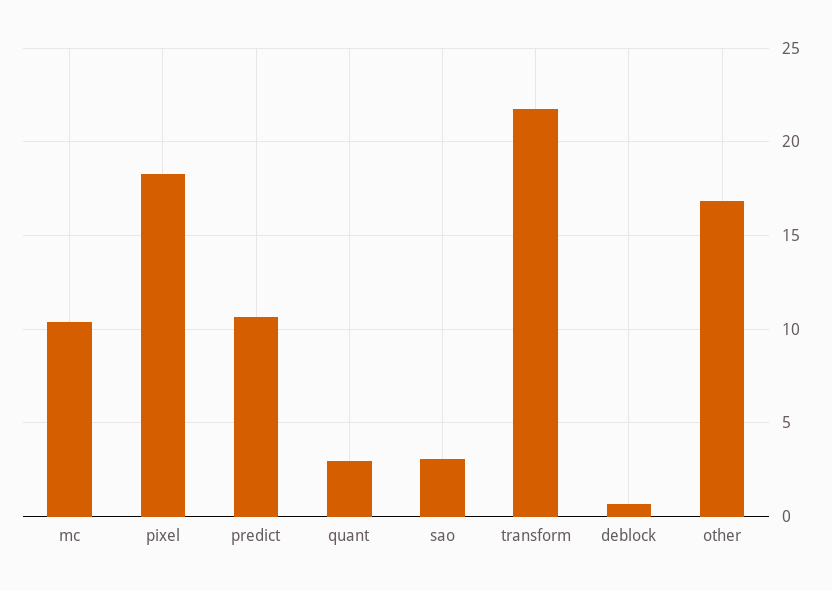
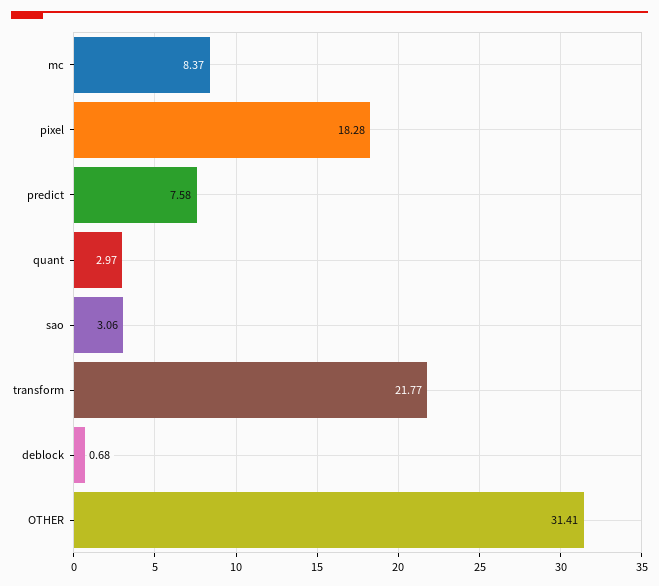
  {
-   "mc": 10.5,
+   "mc": 8.37,
    "pixel": 18.28,
-   "predict": 10.5,
+   "predict": 7.58,
    "quant": 2.97,
    "sao": 3.06,
    "transform": 21.77,
    "deblock": 0.68,
-   "other": 17
+   "other": 31.41
  }

